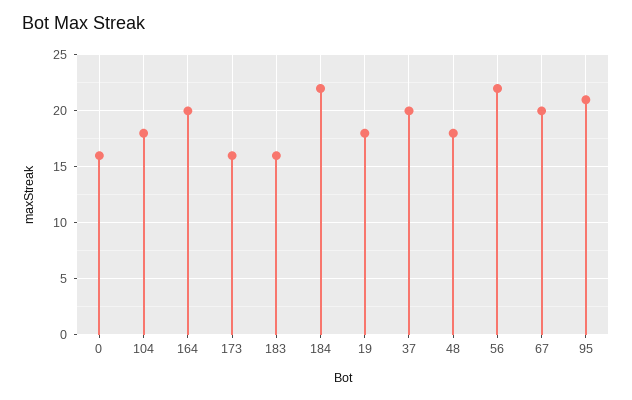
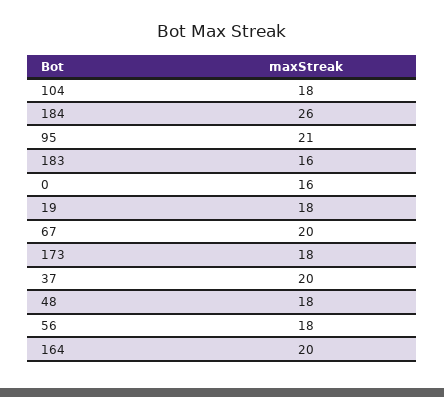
  {
    "0": 16,
    "104": 18,
    "164": 20,
-   "173": 16,
+   "173": 18,
    "183": 16,
-   "184": 22,
+   "184": 26,
    "19": 18,
    "37": 20,
    "48": 18,
-   "56": 22,
+   "56": 18,
    "67": 20,
    "95": 21
  }

